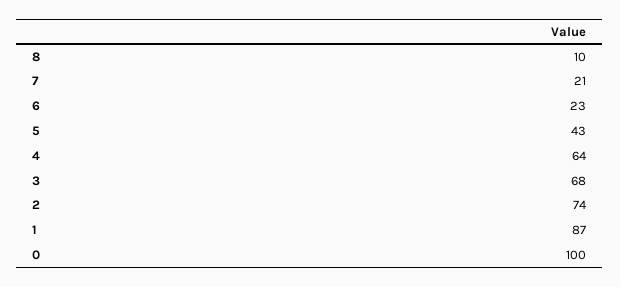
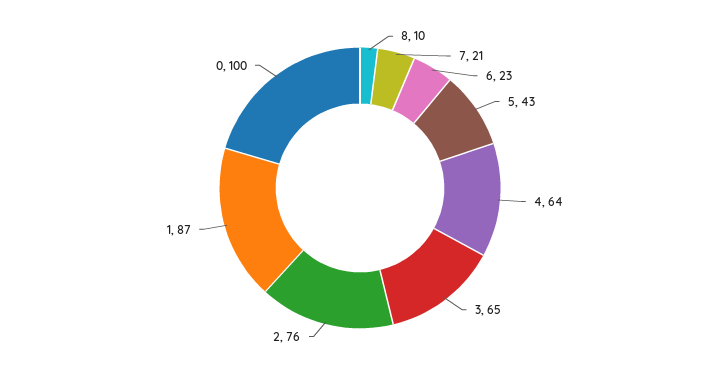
  {
    "8": 10,
    "7": 21,
    "6": 23,
    "5": 43,
    "4": 64,
-   "3": 68,
+   "3": 65,
-   "2": 74,
+   "2": 76,
    "1": 87,
    "0": 100
  }

